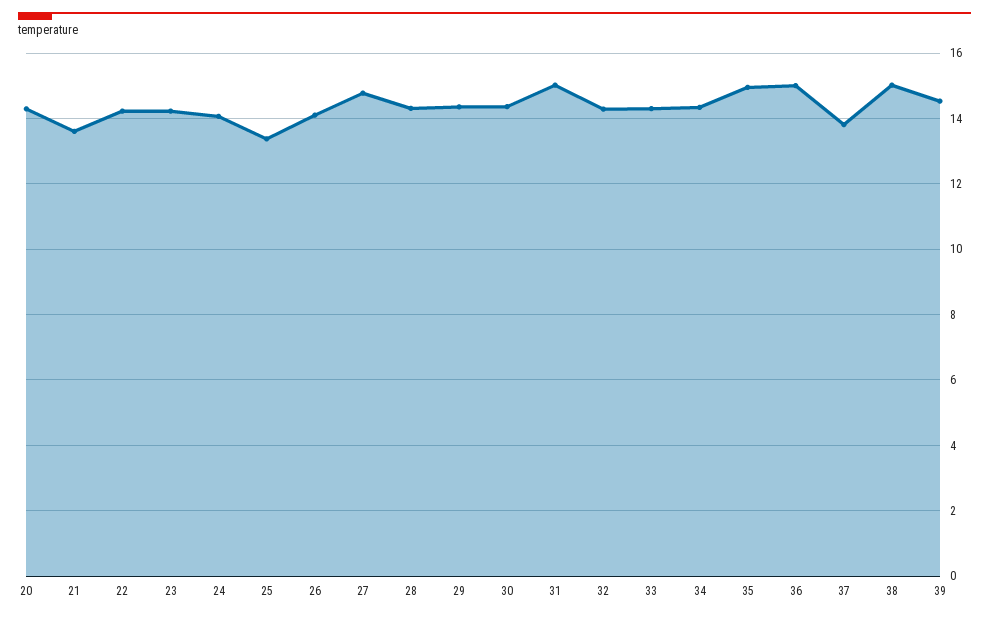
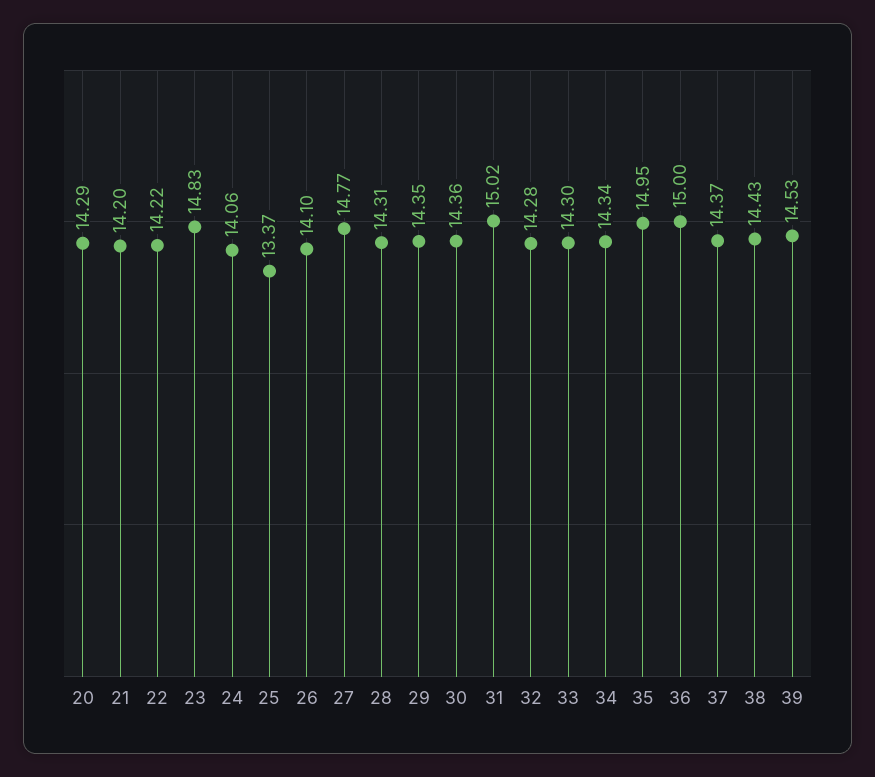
  {
    "20": 14.29,
-   "21": 13.6,
+   "21": 14.2,
    "22": 14.22,
-   "23": 14.2,
+   "23": 14.83,
    "24": 14.06,
    "25": 13.37,
    "26": 14.1,
    "27": 14.77,
    "28": 14.31,
    "29": 14.35,
    "30": 14.36,
    "31": 15.02,
    "32": 14.28,
    "33": 14.3,
    "34": 14.34,
    "35": 14.95,
    "36": 15,
-   "37": 13.8,
+   "37": 14.37,
-   "38": 15,
+   "38": 14.43,
    "39": 14.53
  }

